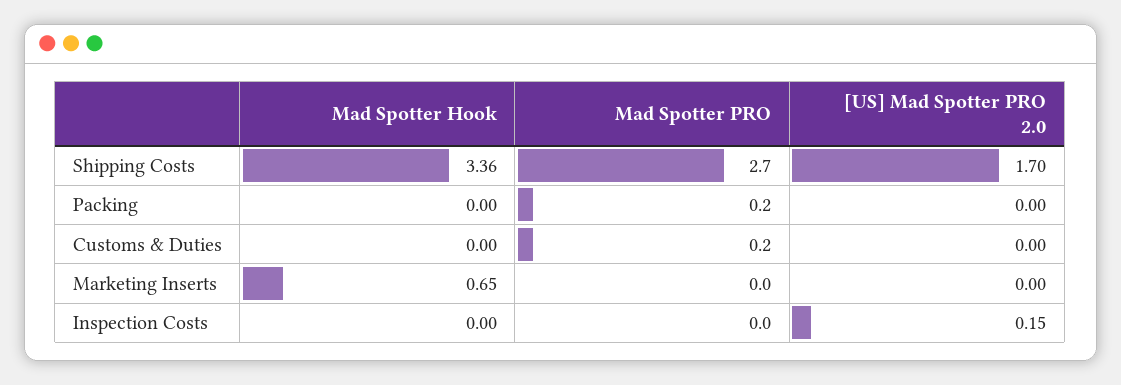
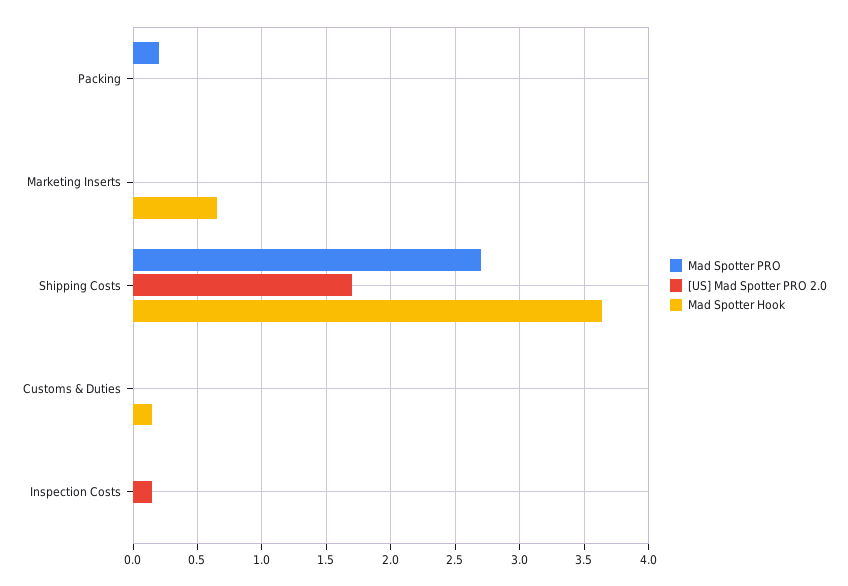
  {
    "Mad Spotter Hook": {
-     "Shipping Costs": 3.36,
+     "Shipping Costs": 3.65,
      "Packing": 0,
-     "Customs & Duties": 0,
+     "Customs & Duties": 0.15,
      "Marketing Inserts": 0.65,
      "Inspection Costs": 0
    },
    "Mad Spotter PRO": {
      "Shipping Costs": 2.7,
      "Packing": 0.2,
-     "Customs & Duties": 0.2,
+     "Customs & Duties": 0,
      "Marketing Inserts": 0,
      "Inspection Costs": 0
    },
    "[US] Mad Spotter PRO 2.0": {
      "Shipping Costs": 1.7,
      "Packing": 0,
      "Customs & Duties": 0,
      "Marketing Inserts": 0,
      "Inspection Costs": 0.15
    }
  }

